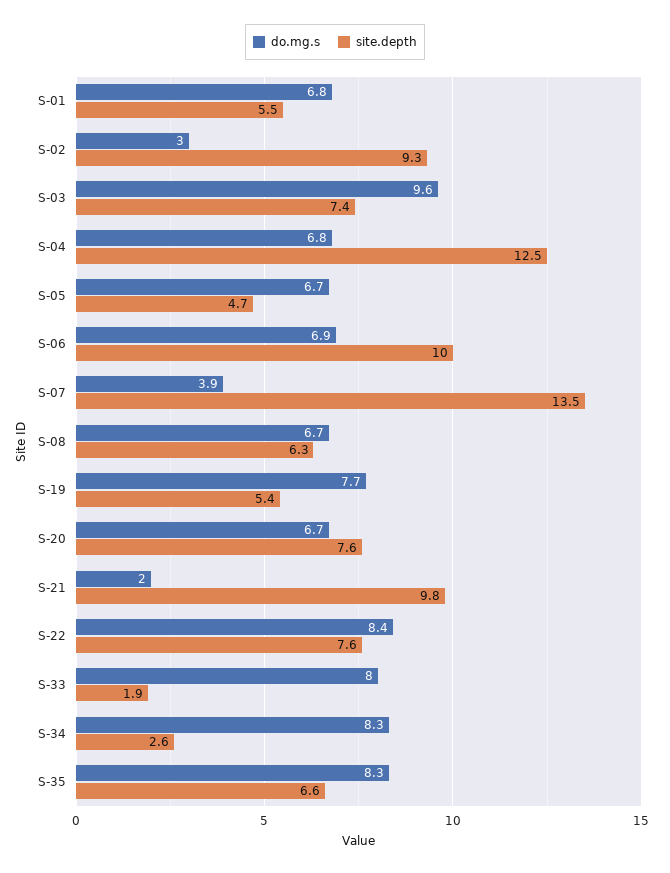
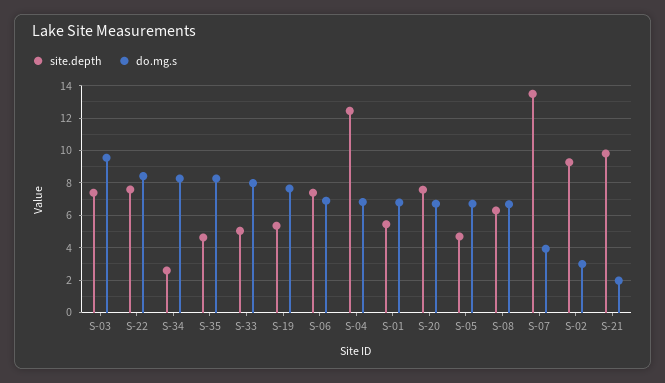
  {
    "do.mg.s": {
      "S-01": 6.8,
      "S-02": 3,
      "S-03": 9.6,
      "S-04": 6.8,
      "S-05": 6.7,
      "S-06": 6.9,
      "S-07": 3.9,
      "S-08": 6.7,
      "S-19": 7.7,
      "S-20": 6.7,
      "S-21": 2,
      "S-22": 8.4,
      "S-33": 8,
      "S-34": 8.3,
      "S-35": 8.3
    },
    "site.depth": {
      "S-01": 5.5,
      "S-02": 9.3,
      "S-03": 7.4,
      "S-04": 12.5,
      "S-05": 4.7,
-     "S-06": 10,
+     "S-06": 7.5,
      "S-07": 13.5,
      "S-08": 6.3,
      "S-19": 5.4,
      "S-20": 7.6,
      "S-21": 9.8,
      "S-22": 7.6,
-     "S-33": 1.9,
+     "S-33": 5,
      "S-34": 2.6,
-     "S-35": 6.6
+     "S-35": 4.5
    }
  }

